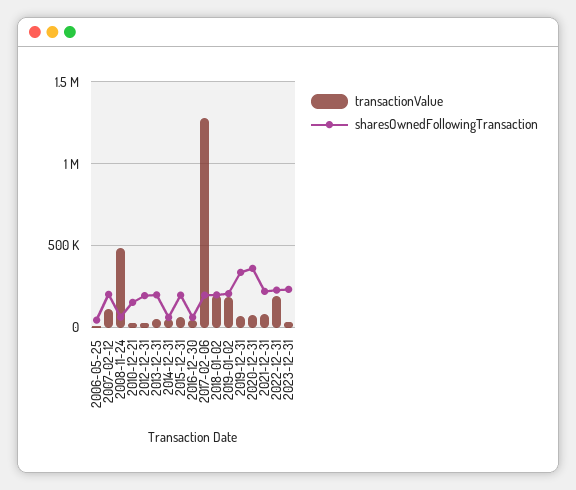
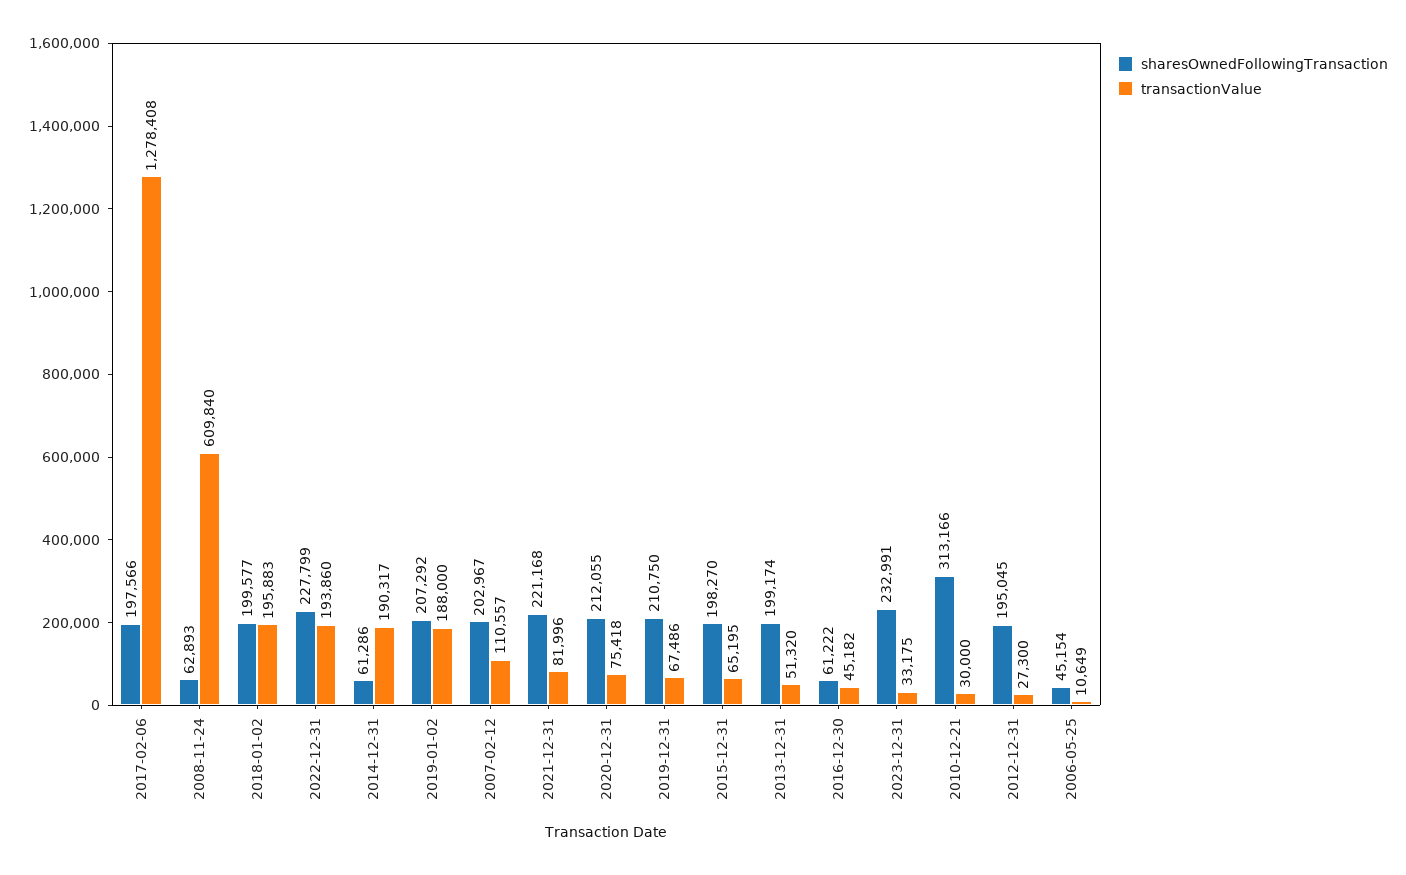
  {
    "transactionValue": {
      "2006-05-25": 10649,
      "2007-02-12": 110557,
-     "2008-11-24": 500000,
+     "2008-11-24": 609840,
      "2010-12-21": 30000,
      "2012-12-31": 27300,
      "2013-12-31": 51320,
-     "2014-12-31": 50000,
+     "2014-12-31": 190317,
      "2015-12-31": 65195,
      "2016-12-30": 45182,
      "2017-02-06": 1278408,
      "2018-01-02": 195883,
      "2019-01-02": 188000,
      "2019-12-31": 67486,
      "2020-12-31": 75418,
      "2021-12-31": 81996,
      "2022-12-31": 193860,
      "2023-12-31": 33175
    },
    "sharesOwnedFollowingTransaction": {
      "2006-05-25": 45154,
      "2007-02-12": 202967,
      "2008-11-24": 62893,
-     "2010-12-21": 150000,
+     "2010-12-21": 313166,
      "2012-12-31": 195045,
      "2013-12-31": 199174,
      "2014-12-31": 61286,
      "2015-12-31": 198270,
      "2016-12-30": 61222,
      "2017-02-06": 197566,
      "2018-01-02": 199577,
      "2019-01-02": 207292,
-     "2019-12-31": 350000,
+     "2019-12-31": 210750,
-     "2020-12-31": 350000,
+     "2020-12-31": 212055,
      "2021-12-31": 221168,
      "2022-12-31": 227799,
      "2023-12-31": 232991
    }
  }

